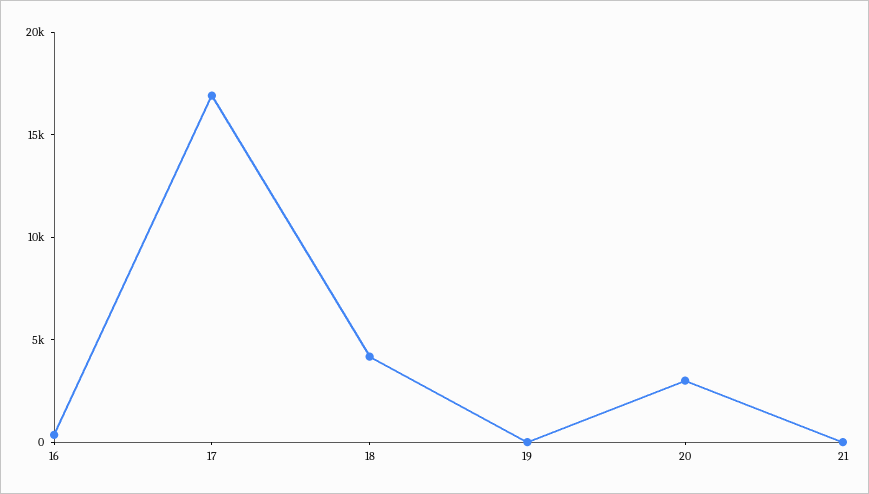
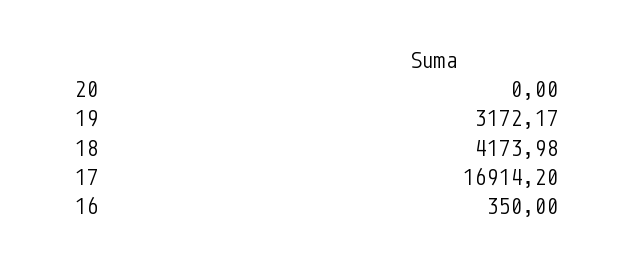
  {
    "16": 350,
    "17": 16914.2,
    "18": 4173.98,
-   "19": 0,
+   "19": 3172.17,
-   "20": 3000,
+   "20": 0
-   "21": 0
  }

